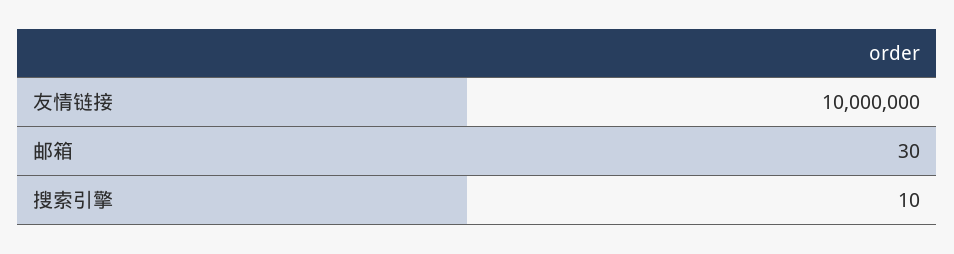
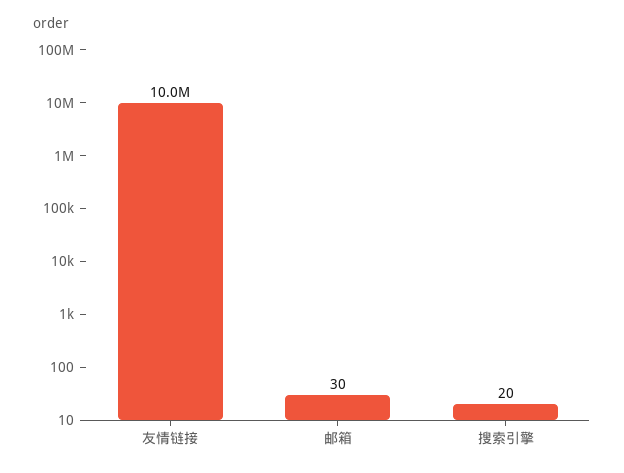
  {
    "友情链接": 10000000,
    "邮箱": 30,
-   "搜索引擎": 10
+   "搜索引擎": 20
  }

